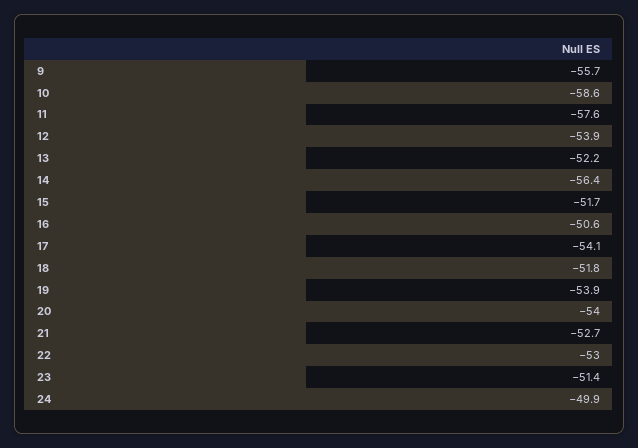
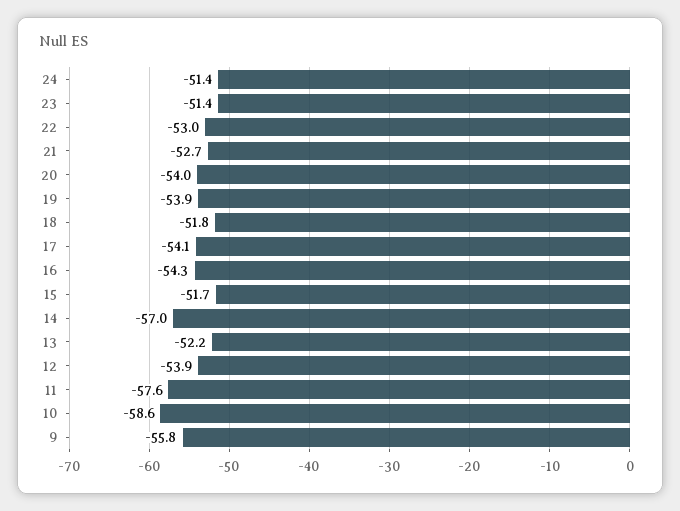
  {
-   "9": -55.7,
+   "9": -55.8,
    "10": -58.6,
    "11": -57.6,
    "12": -53.9,
    "13": -52.2,
-   "14": -56.4,
+   "14": -57,
    "15": -51.7,
-   "16": -50.6,
+   "16": -54.3,
    "17": -54.1,
    "18": -51.8,
    "19": -53.9,
    "20": -54,
    "21": -52.7,
    "22": -53,
    "23": -51.4,
-   "24": -49.9
+   "24": -51.4
  }

